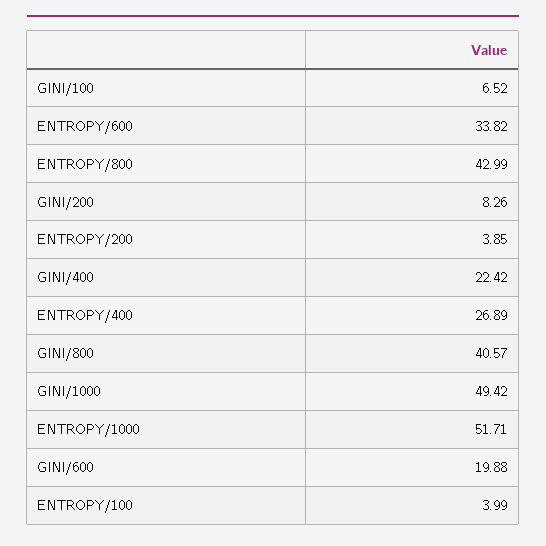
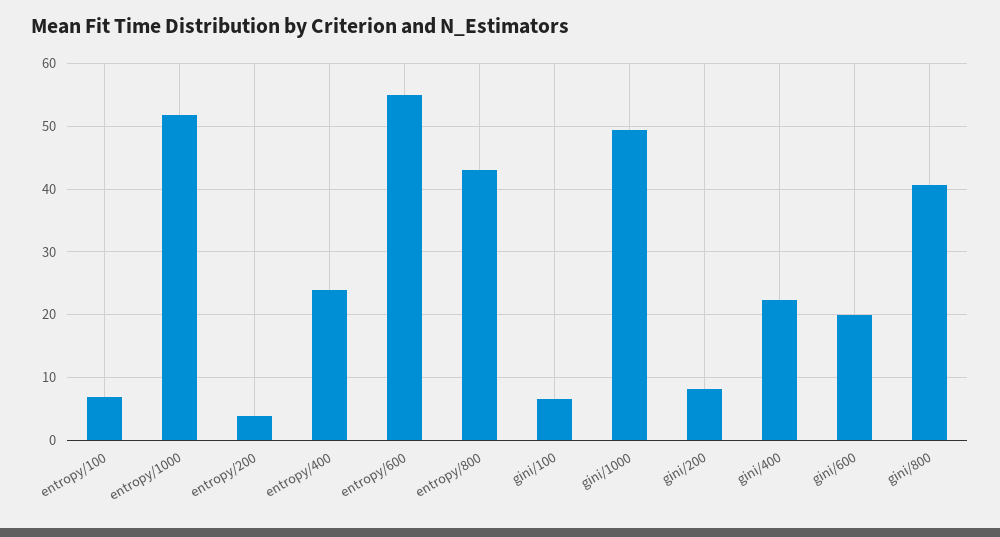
  {
    "GINI/100": 6.52,
-   "ENTROPY/600": 33.82,
+   "ENTROPY/600": 55,
    "ENTROPY/800": 42.99,
    "GINI/200": 8.26,
    "ENTROPY/200": 3.85,
    "GINI/400": 22.42,
-   "ENTROPY/400": 26.89,
+   "ENTROPY/400": 24,
    "GINI/800": 40.57,
    "GINI/1000": 49.42,
    "ENTROPY/1000": 51.71,
    "GINI/600": 19.88,
-   "ENTROPY/100": 3.99
+   "ENTROPY/100": 7
  }

